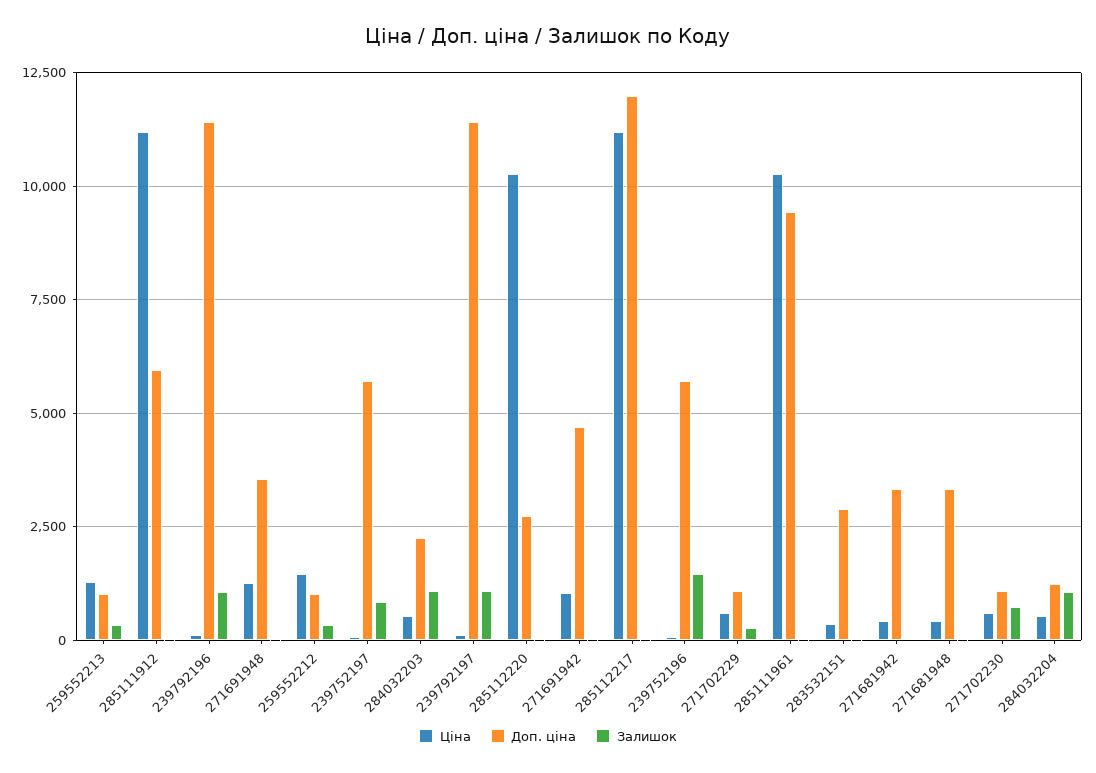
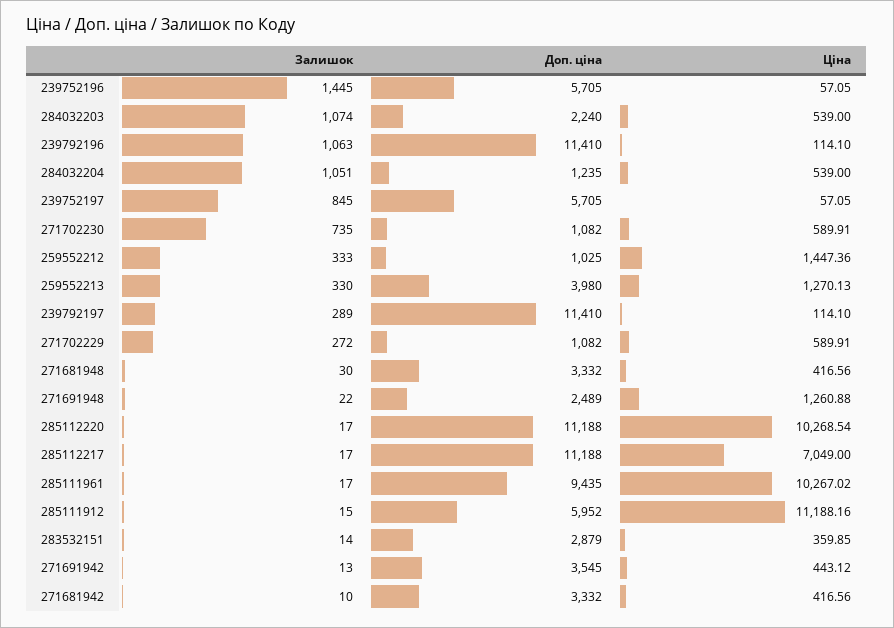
  {
    "Ціна": {
      "259552213": 1270.13,
      "285111912": 11188.16,
      "239792196": 114.1,
      "271691948": 1260.88,
      "259552212": 1447.36,
      "239752197": 57.05,
      "284032203": 539,
      "239792197": 114.1,
      "285112220": 10268.54,
-     "271691942": 1000,
+     "271691942": 443.12,
-     "285112217": 11250,
+     "285112217": 7049,
      "239752196": 57.05,
      "271702229": 589.91,
      "285111961": 10267.02,
      "283532151": 359.85,
      "271681942": 416.56,
      "271681948": 416.56,
      "271702230": 589.91,
      "284032204": 539
    },
    "Доп. ціна": {
-     "259552213": 1000,
+     "259552213": 3980,
      "285111912": 5952,
      "239792196": 11410,
-     "271691948": 3500,
+     "271691948": 2489,
      "259552212": 1025,
      "239752197": 5705,
      "284032203": 2240,
      "239792197": 11410,
-     "285112220": 2750,
+     "285112220": 11188,
-     "271691942": 4750,
+     "271691942": 3545,
-     "285112217": 12000,
+     "285112217": 11188,
      "239752196": 5705,
      "271702229": 1082,
      "285111961": 9435,
      "283532151": 2879,
      "271681942": 3332,
      "271681948": 3332,
      "271702230": 1082,
      "284032204": 1235
    },
    "Залишок": {
      "259552213": 330,
      "285111912": 15,
      "239792196": 1063,
      "271691948": 22,
      "259552212": 333,
      "239752197": 845,
      "284032203": 1074,
-     "239792197": 1000,
+     "239792197": 289,
      "285112220": 17,
      "271691942": 13,
      "285112217": 17,
      "239752196": 1445,
      "271702229": 272,
      "285111961": 17,
      "283532151": 14,
      "271681942": 10,
      "271681948": 30,
      "271702230": 735,
      "284032204": 1051
    }
  }

